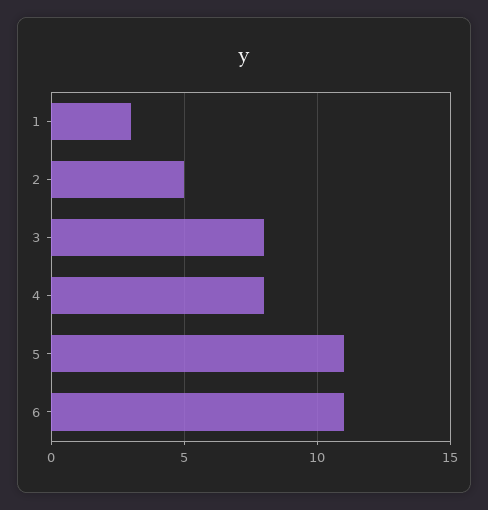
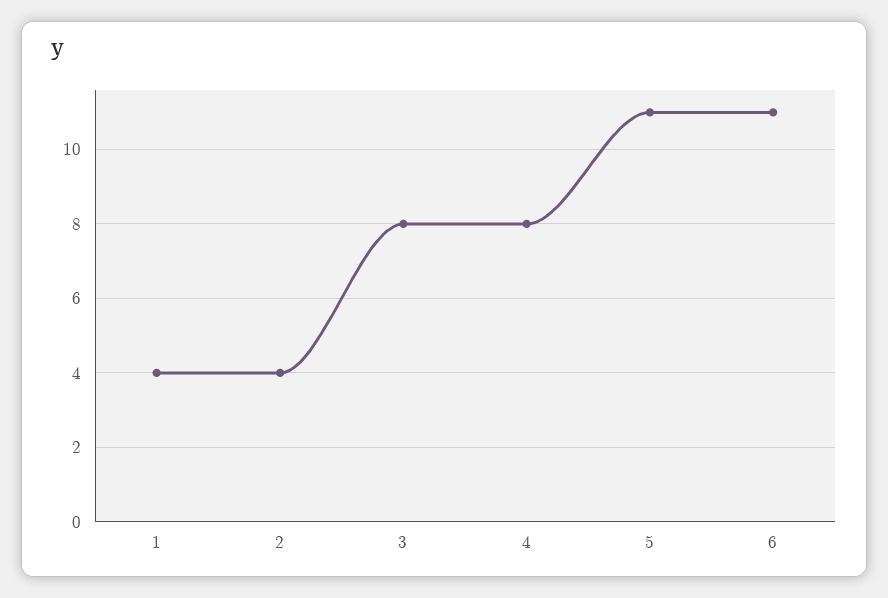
  {
-   "1": 3,
+   "1": 4,
-   "2": 5,
+   "2": 4,
    "3": 8,
    "4": 8,
    "5": 11,
    "6": 11
  }

